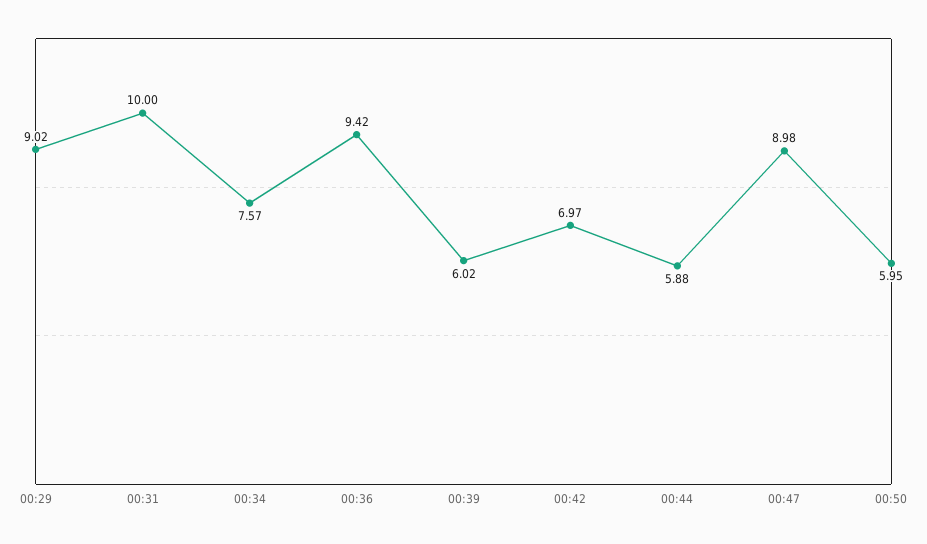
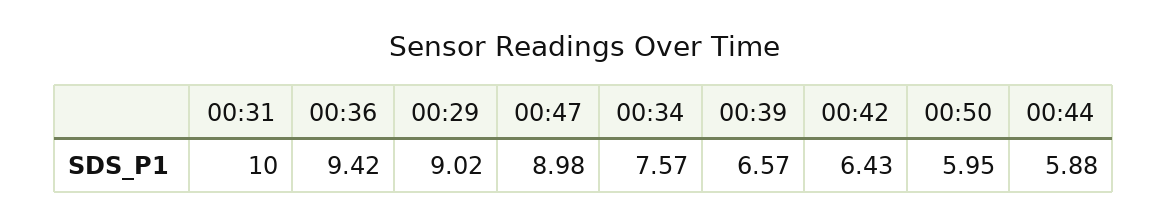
  {
    "00:29": 9.02,
    "00:31": 10,
    "00:34": 7.57,
    "00:36": 9.42,
-   "00:39": 6.02,
+   "00:39": 6.57,
-   "00:42": 6.97,
+   "00:42": 6.43,
    "00:44": 5.88,
    "00:47": 8.98,
    "00:50": 5.95
  }

